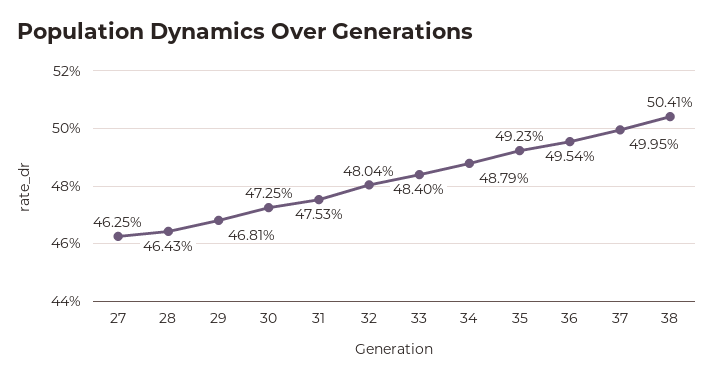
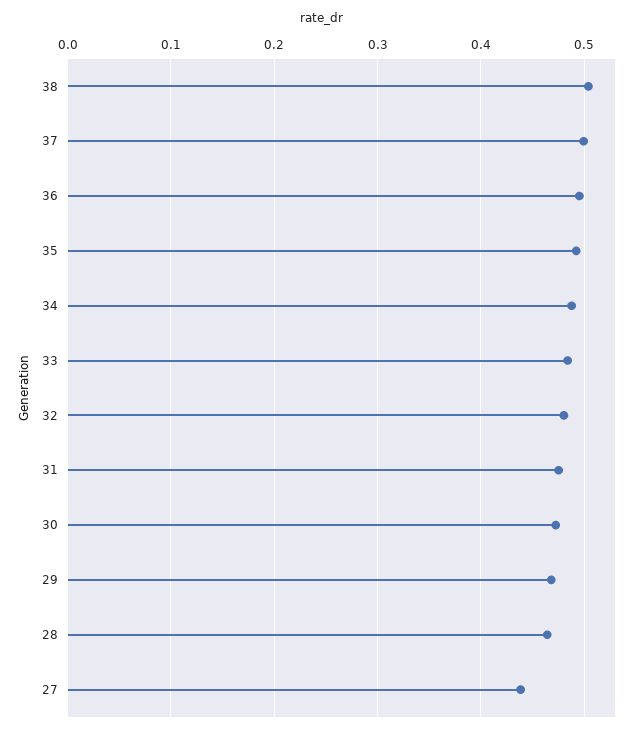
  {
-   "27": 0.4625,
+   "27": 0.44,
    "28": 0.4643,
    "29": 0.4681,
    "30": 0.4725,
    "31": 0.4753,
    "32": 0.4804,
    "33": 0.484,
    "34": 0.4879,
    "35": 0.4923,
    "36": 0.4954,
    "37": 0.4995,
    "38": 0.5041
  }

